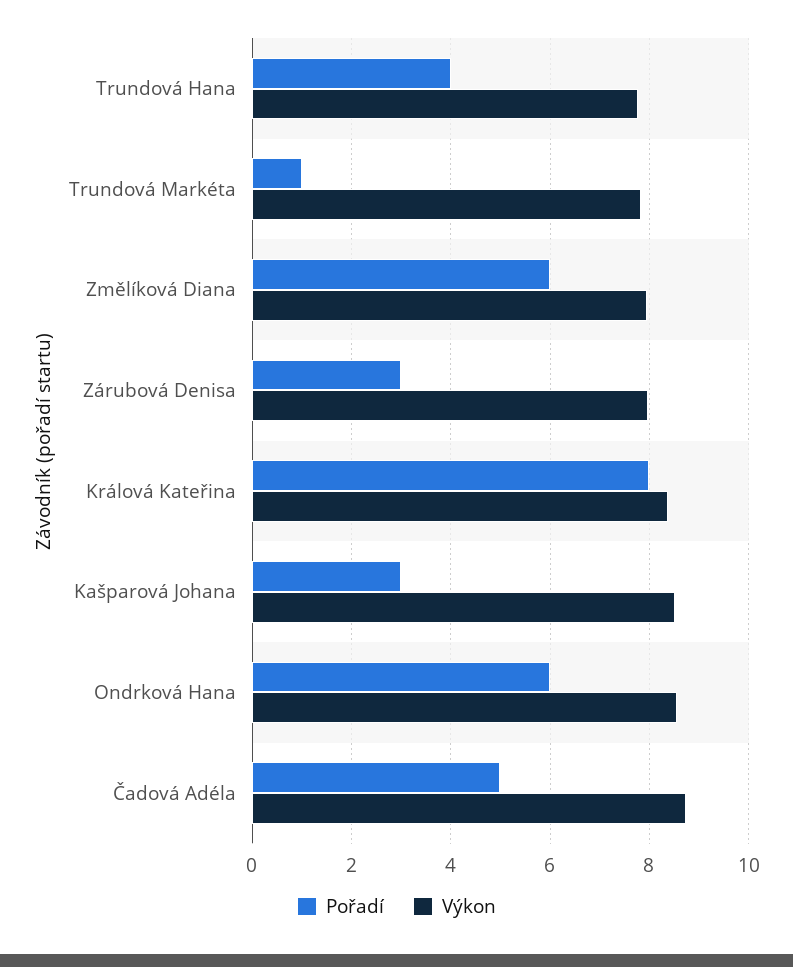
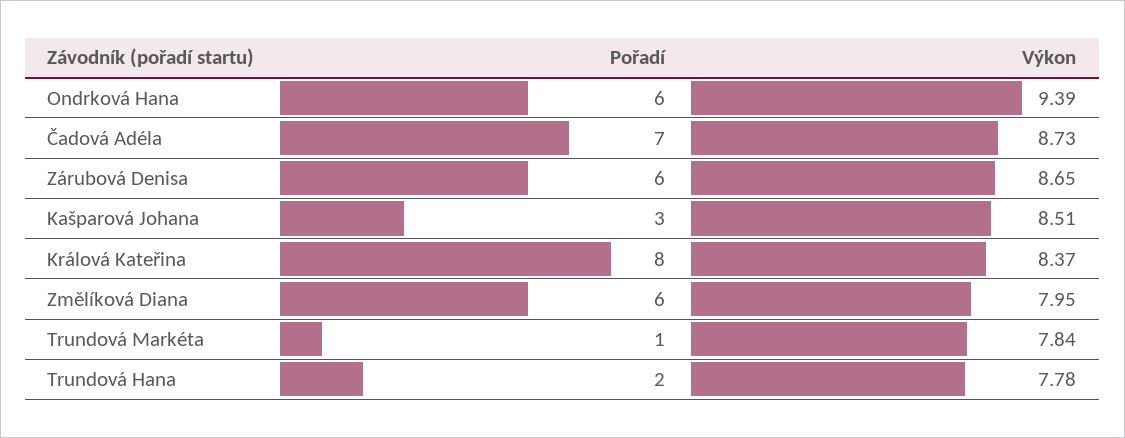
  {
    "Pořadí": {
-     "Trundová Hana": 4,
+     "Trundová Hana": 2,
      "Trundová Markéta": 1,
      "Změlíková Diana": 6,
-     "Zárubová Denisa": 3,
+     "Zárubová Denisa": 6,
      "Králová Kateřina": 8,
      "Kašparová Johana": 3,
      "Ondrková Hana": 6,
-     "Čadová Adéla": 5
+     "Čadová Adéla": 7
    },
    "Výkon": {
      "Trundová Hana": 7.78,
      "Trundová Markéta": 7.84,
      "Změlíková Diana": 7.95,
-     "Zárubová Denisa": 8,
+     "Zárubová Denisa": 8.65,
      "Králová Kateřina": 8.37,
      "Kašparová Johana": 8.51,
-     "Ondrková Hana": 8.6,
+     "Ondrková Hana": 9.39,
      "Čadová Adéla": 8.73
    }
  }

